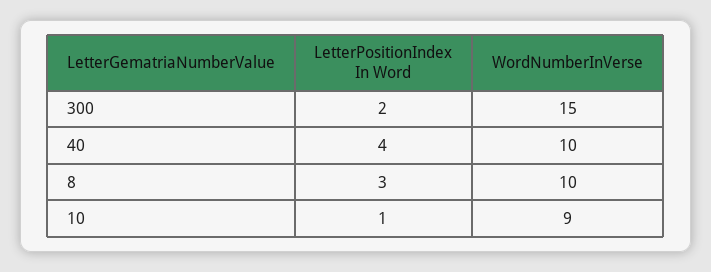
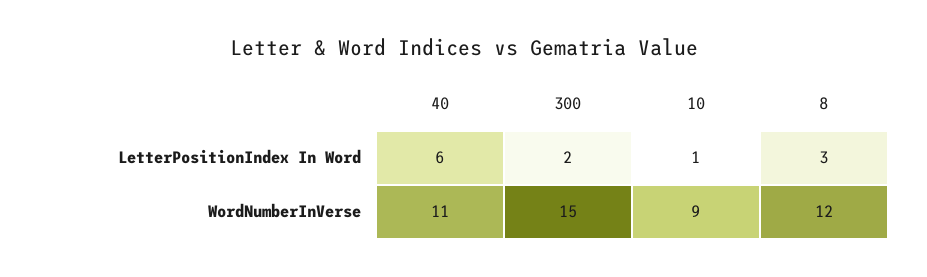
  {
    "LetterPositionIndex In Word": {
      "300": 2,
-     "40": 4,
+     "40": 6,
      "8": 3,
      "10": 1
    },
    "WordNumberInVerse": {
      "300": 15,
-     "40": 10,
+     "40": 11,
-     "8": 10,
+     "8": 12,
      "10": 9
    }
  }

